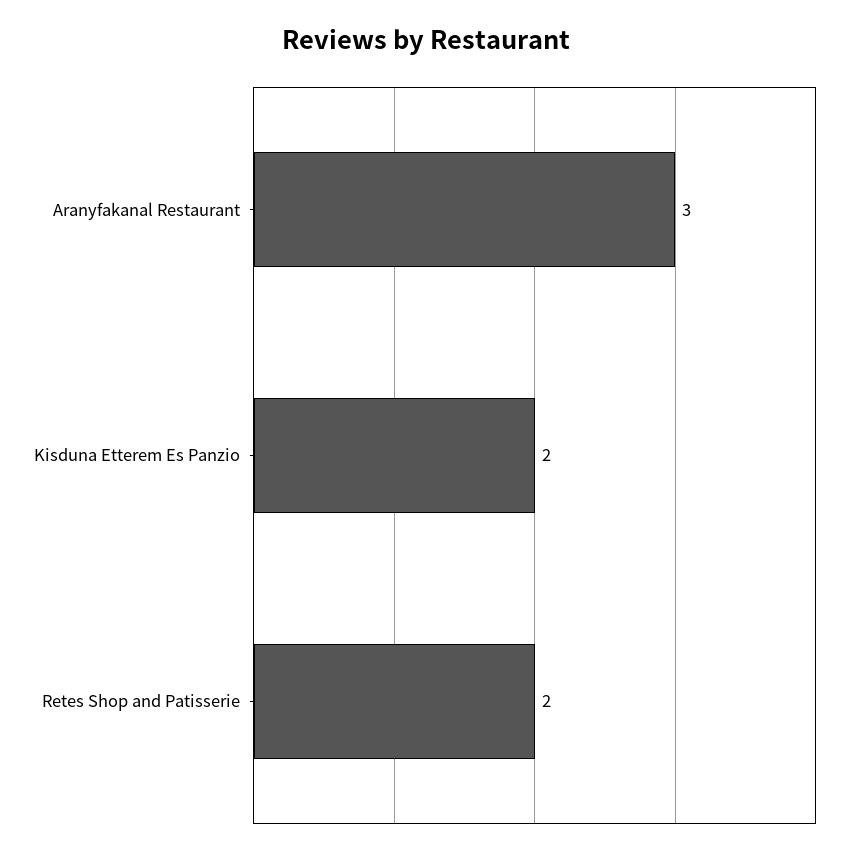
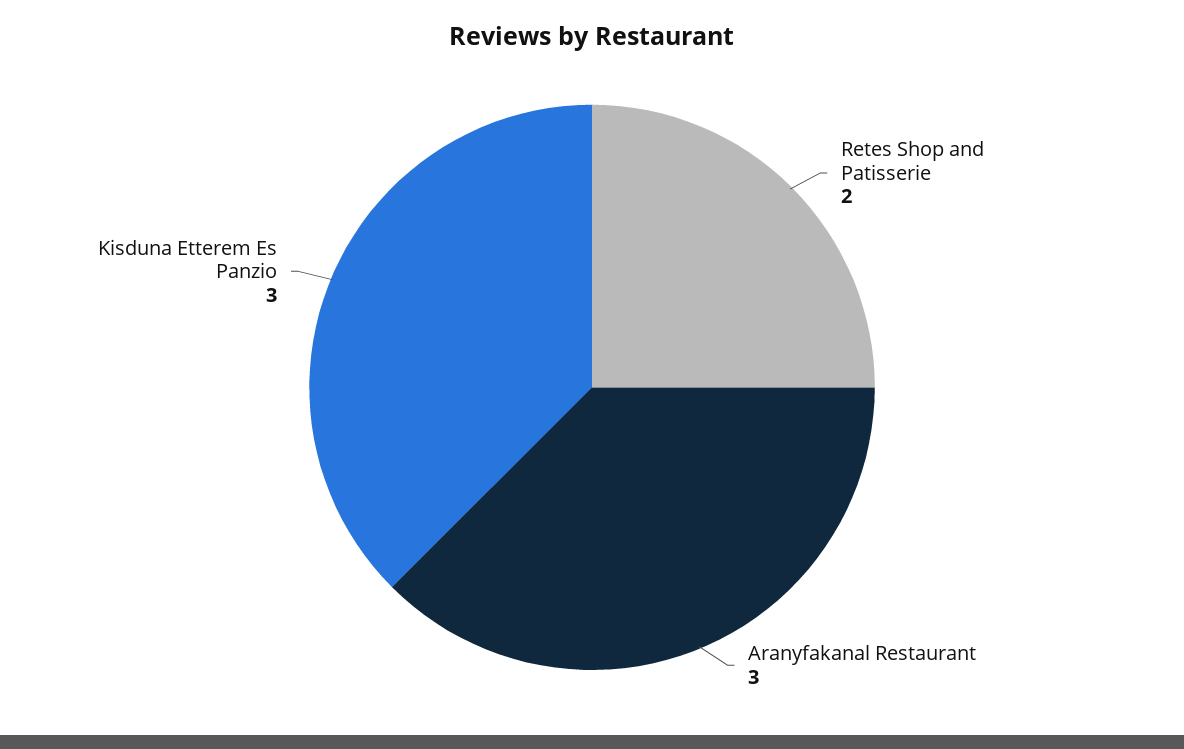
  {
    "Aranyfakanal Restaurant": 3,
-   "Kisduna Etterem Es Panzio": 2,
+   "Kisduna Etterem Es Panzio": 3,
    "Retes Shop and Patisserie": 2
  }

